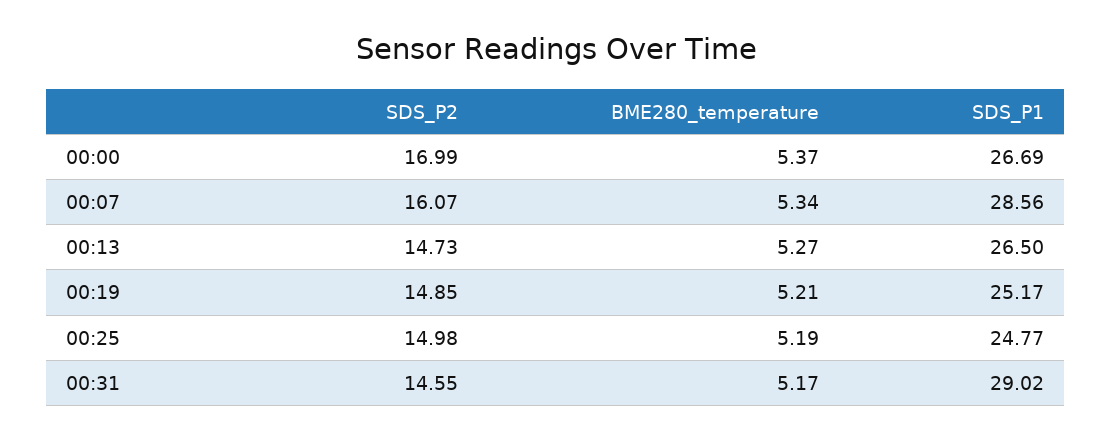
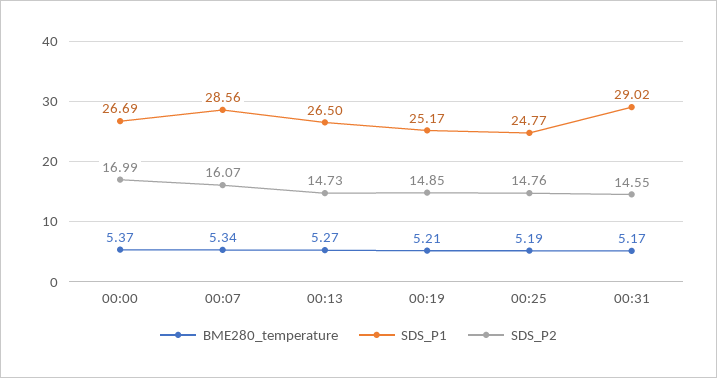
  {
    "SDS_P2": {
      "00:00": 16.99,
      "00:07": 16.07,
      "00:13": 14.73,
      "00:19": 14.85,
-     "00:25": 14.98,
+     "00:25": 14.76,
      "00:31": 14.55
    },
    "BME280_temperature": {
      "00:00": 5.37,
      "00:07": 5.34,
      "00:13": 5.27,
      "00:19": 5.21,
      "00:25": 5.19,
      "00:31": 5.17
    },
    "SDS_P1": {
      "00:00": 26.69,
      "00:07": 28.56,
      "00:13": 26.5,
      "00:19": 25.17,
      "00:25": 24.77,
      "00:31": 29.02
    }
  }

